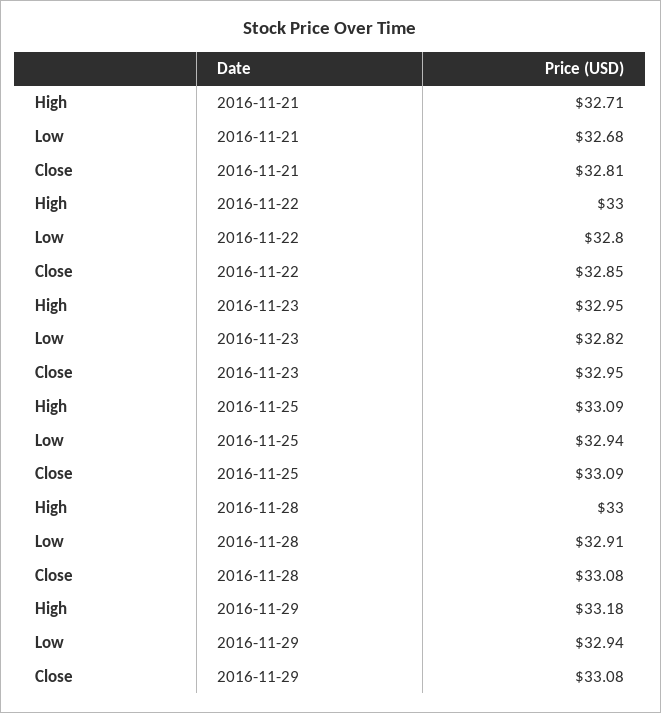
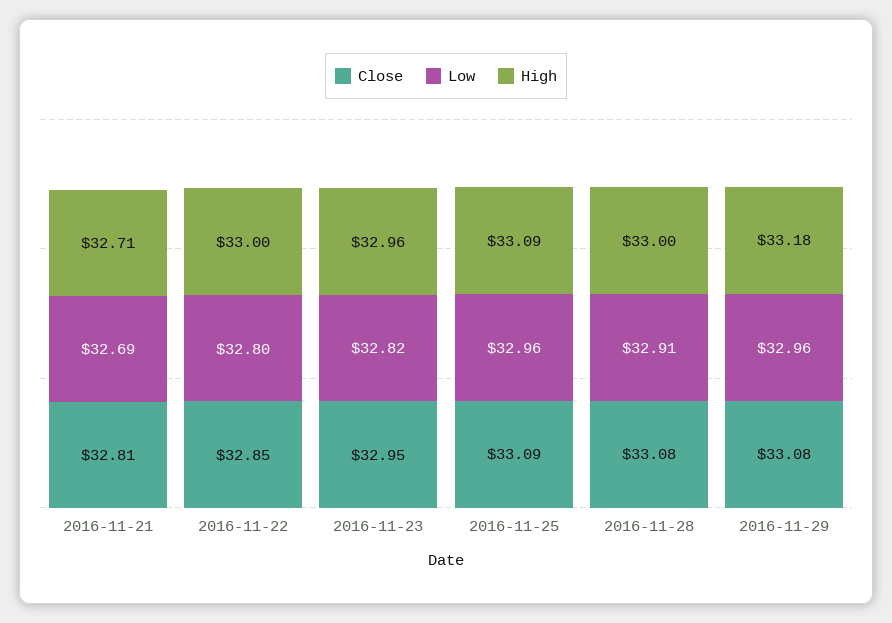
  {
    "High": {
      "2016-11-21": 32.71,
      "2016-11-22": 33,
-     "2016-11-23": 32.95,
+     "2016-11-23": 32.96,
      "2016-11-25": 33.09,
      "2016-11-28": 33,
      "2016-11-29": 33.18
    },
    "Low": {
-     "2016-11-21": 32.68,
+     "2016-11-21": 32.69,
      "2016-11-22": 32.8,
      "2016-11-23": 32.82,
-     "2016-11-25": 32.94,
+     "2016-11-25": 32.96,
      "2016-11-28": 32.91,
-     "2016-11-29": 32.94
+     "2016-11-29": 32.96
    },
    "Close": {
      "2016-11-21": 32.81,
      "2016-11-22": 32.85,
      "2016-11-23": 32.95,
      "2016-11-25": 33.09,
      "2016-11-28": 33.08,
      "2016-11-29": 33.08
    }
  }

